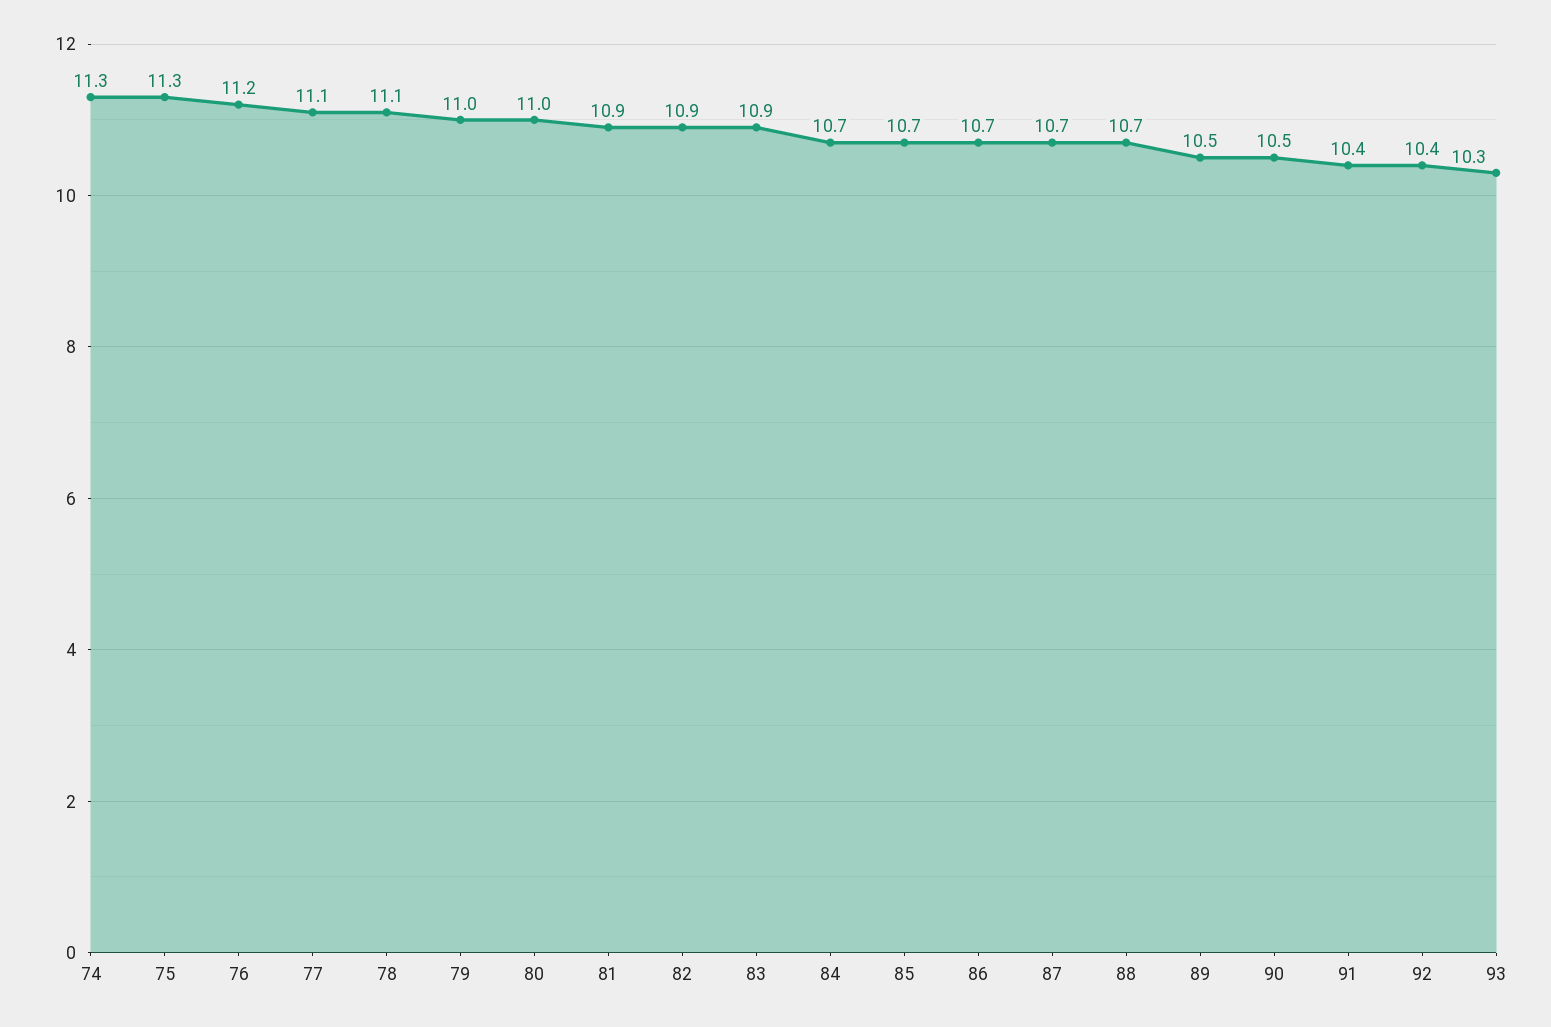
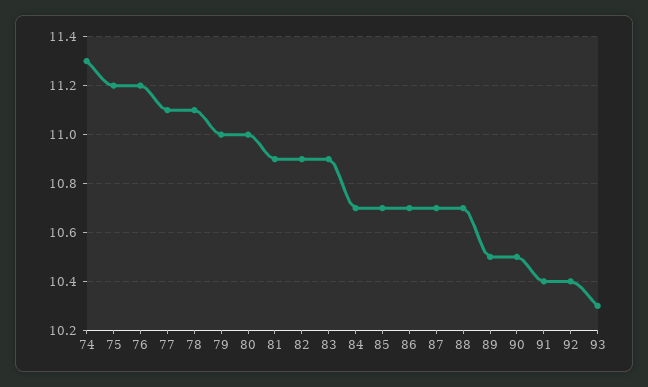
  {
    "74": 11.3,
-   "75": 11.3,
+   "75": 11.2,
    "76": 11.2,
    "77": 11.1,
    "78": 11.1,
    "79": 11,
    "80": 11,
    "81": 10.9,
    "82": 10.9,
    "83": 10.9,
    "84": 10.7,
    "85": 10.7,
    "86": 10.7,
    "87": 10.7,
    "88": 10.7,
    "89": 10.5,
    "90": 10.5,
    "91": 10.4,
    "92": 10.4,
    "93": 10.3
  }

